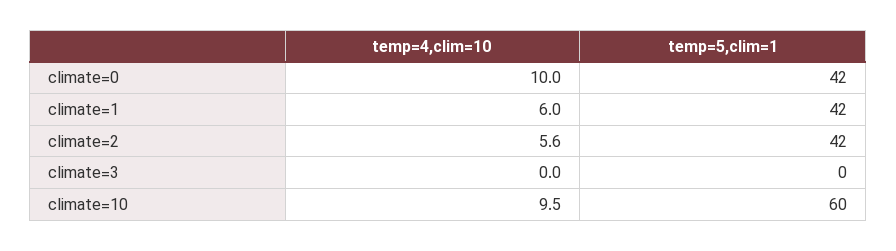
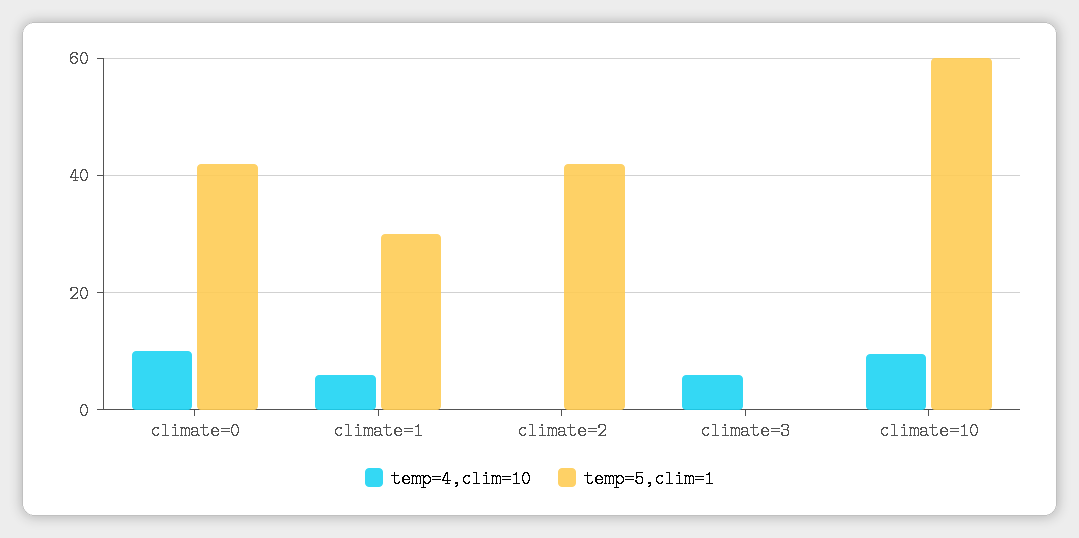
  {
    "temp=4,clim=10": {
      "climate=0": 10,
      "climate=1": 6,
-     "climate=2": 5.6,
+     "climate=2": 0,
-     "climate=3": 0,
+     "climate=3": 6,
      "climate=10": 9.5
    },
    "temp=5,clim=1": {
      "climate=0": 42,
-     "climate=1": 42,
+     "climate=1": 30,
      "climate=2": 42,
      "climate=3": 0,
      "climate=10": 60
    }
  }

